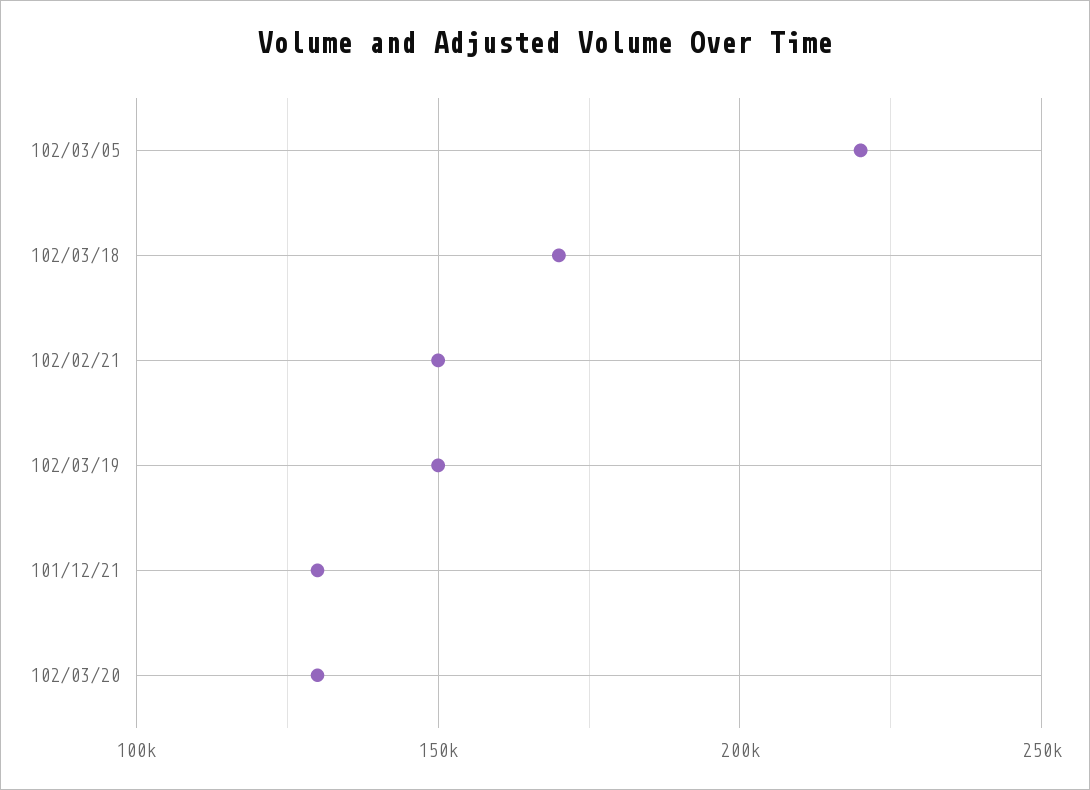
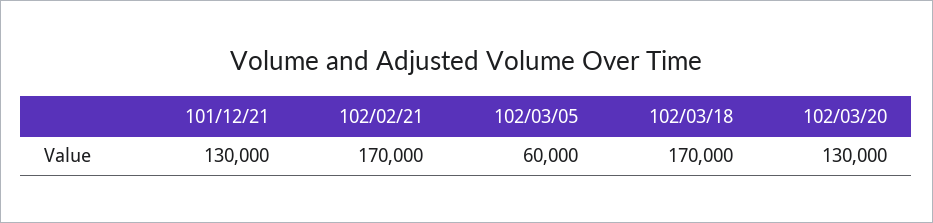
  {
-   "102/03/05": 220000,
+   "102/03/05": 60000,
    "102/03/18": 170000,
-   "102/02/21": 150000,
+   "102/02/21": 170000,
-   "102/03/19": 150000,
    "101/12/21": 130000,
    "102/03/20": 130000
  }

